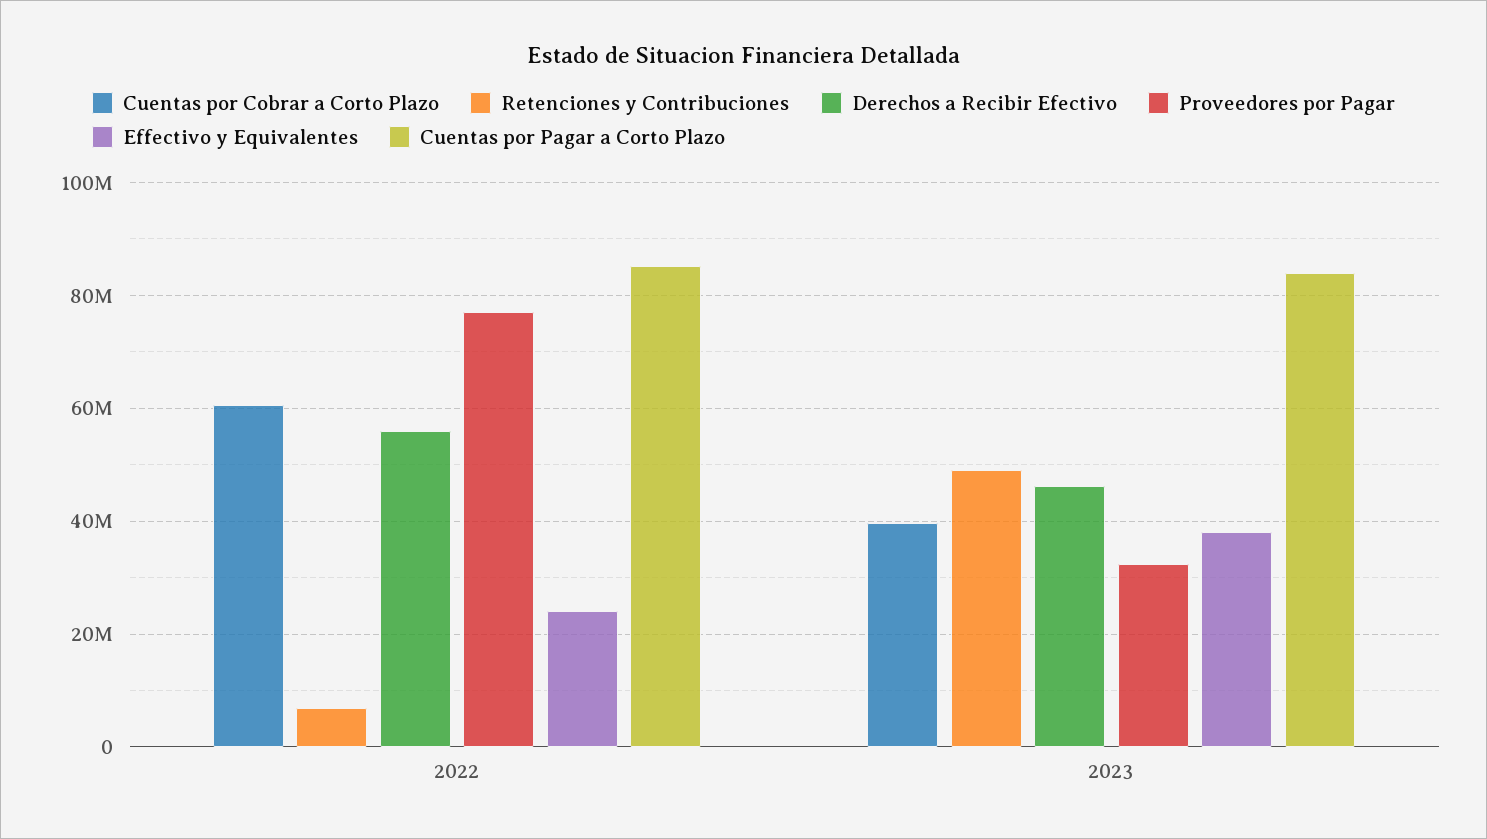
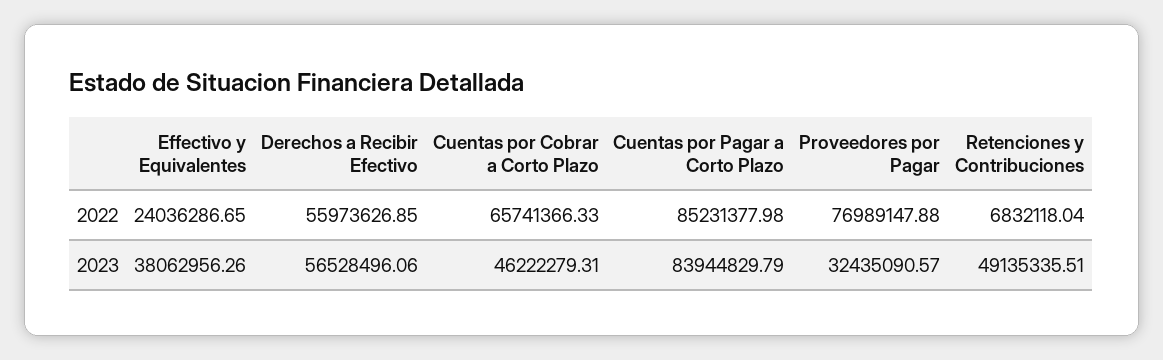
  {
    "Cuentas por Cobrar a Corto Plazo": {
-     "2022": 60000000,
+     "2022": 65741366.33,
-     "2023": 40000000
+     "2023": 46222279.31
    },
    "Retenciones y Contribuciones": {
      "2022": 6832118.04,
      "2023": 49135335.51
    },
    "Derechos a Recibir Efectivo": {
      "2022": 55973626.85,
-     "2023": 46000000
+     "2023": 56528496.06
    },
    "Proveedores por Pagar": {
      "2022": 76989147.88,
      "2023": 32435090.57
    },
    "Effectivo y Equivalentes": {
      "2022": 24036286.65,
      "2023": 38062956.26
    },
    "Cuentas por Pagar a Corto Plazo": {
      "2022": 85231377.98,
      "2023": 83944829.79
    }
  }

